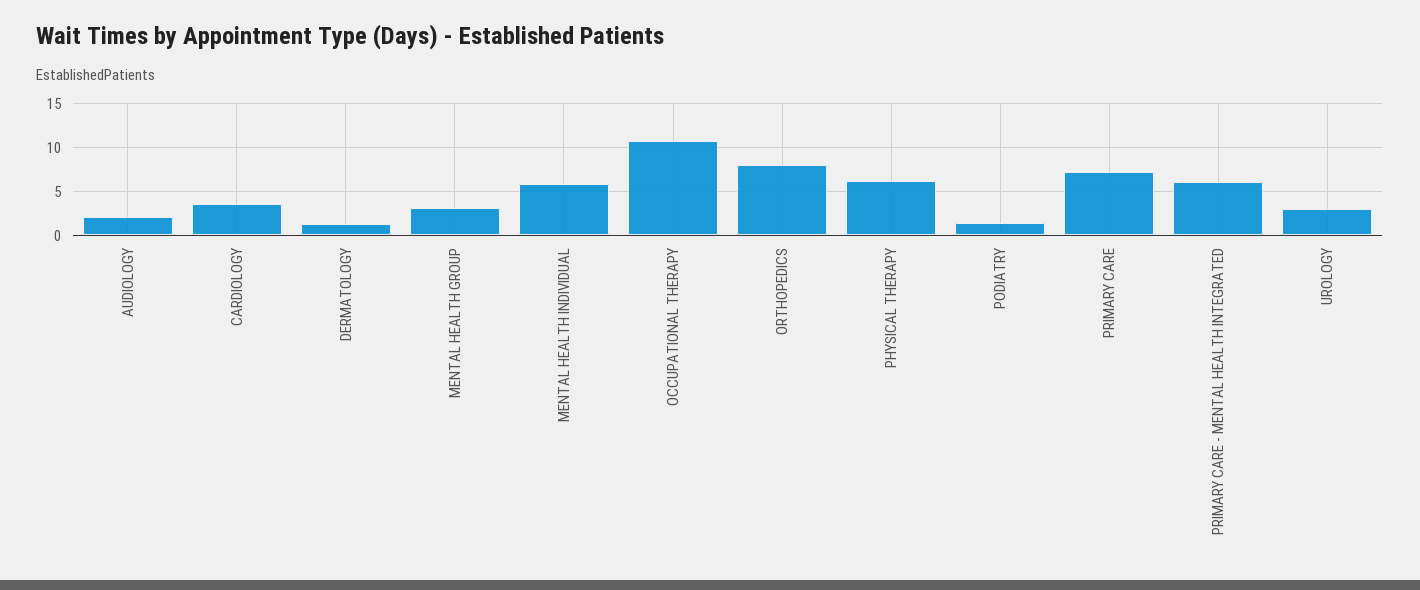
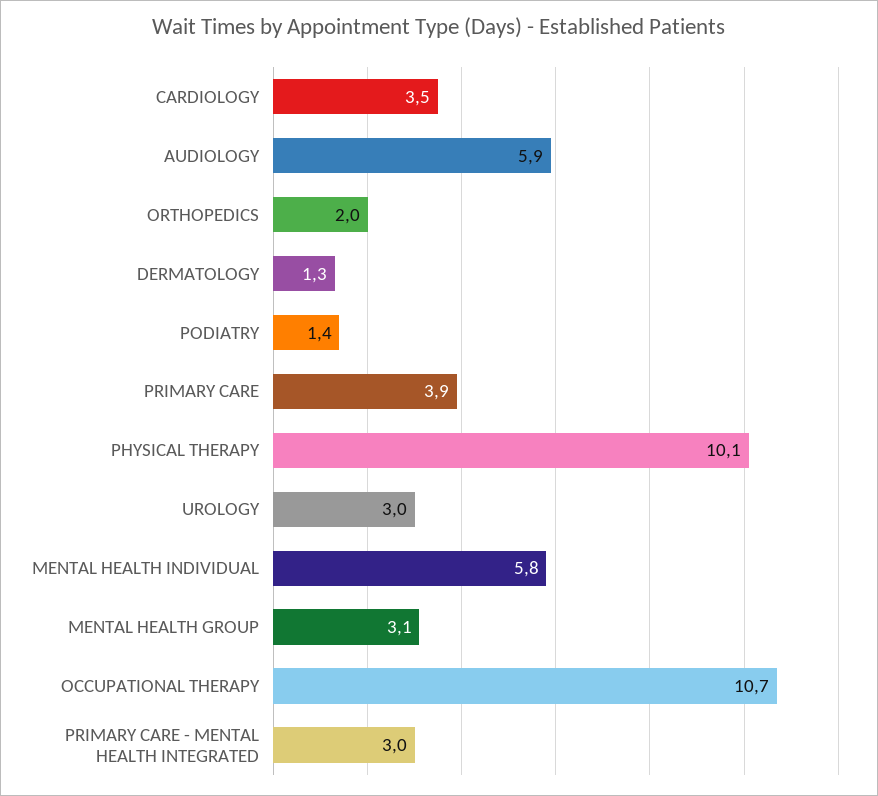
  {
-   "AUDIOLOGY": 2,
+   "AUDIOLOGY": 5.9,
    "CARDIOLOGY": 3.5,
    "DERMATOLOGY": 1.3,
    "MENTAL HEALTH GROUP": 3.1,
    "MENTAL HEALTH INDIVIDUAL": 5.8,
    "OCCUPATIONAL THERAPY": 10.7,
-   "ORTHOPEDICS": 8,
+   "ORTHOPEDICS": 2,
-   "PHYSICAL THERAPY": 6,
+   "PHYSICAL THERAPY": 10.1,
    "PODIATRY": 1.4,
-   "PRIMARY CARE": 7,
+   "PRIMARY CARE": 3.9,
-   "PRIMARY CARE - MENTAL HEALTH INTEGRATED": 6,
+   "PRIMARY CARE - MENTAL HEALTH INTEGRATED": 3,
    "UROLOGY": 3
  }

